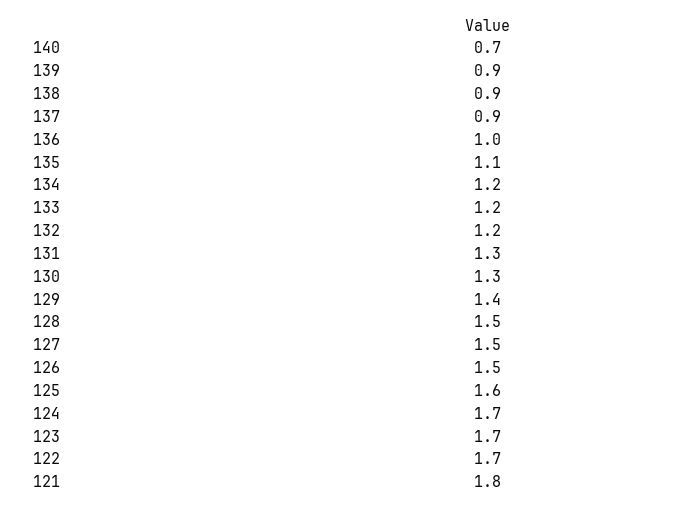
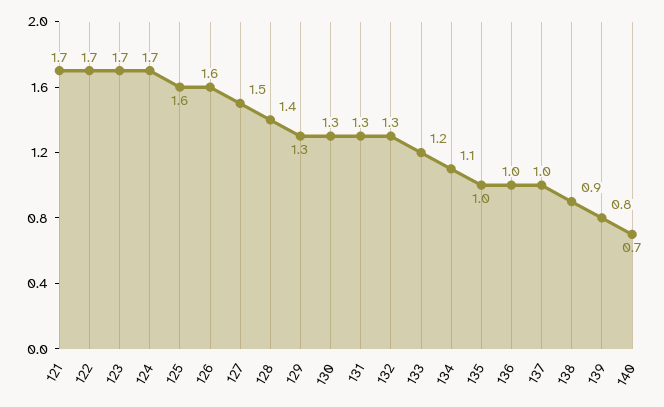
  {
    "140": 0.7,
-   "139": 0.9,
+   "139": 0.8,
    "138": 0.9,
-   "137": 0.9,
+   "137": 1,
    "136": 1,
-   "135": 1.1,
+   "135": 1,
-   "134": 1.2,
+   "134": 1.1,
    "133": 1.2,
-   "132": 1.2,
+   "132": 1.3,
    "131": 1.3,
    "130": 1.3,
-   "129": 1.4,
+   "129": 1.3,
-   "128": 1.5,
+   "128": 1.4,
    "127": 1.5,
-   "126": 1.5,
+   "126": 1.6,
    "125": 1.6,
    "124": 1.7,
    "123": 1.7,
    "122": 1.7,
-   "121": 1.8
+   "121": 1.7
  }

